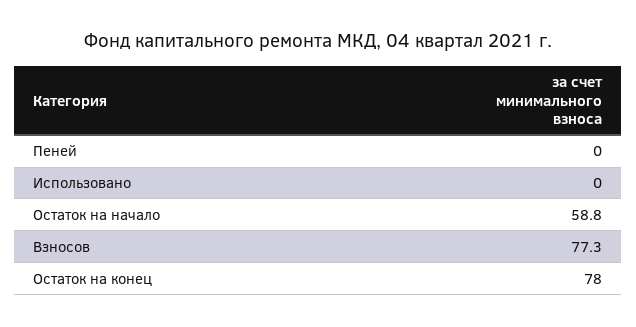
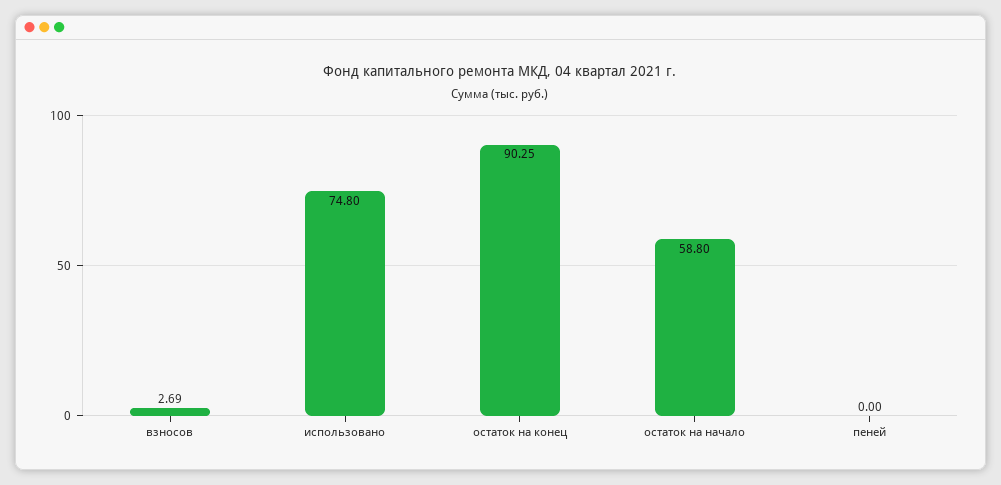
  {
    "Пеней": 0,
-   "Использовано": 0,
+   "Использовано": 74.8,
    "Остаток на начало": 58.8,
-   "Взносов": 77.3,
+   "Взносов": 2.69,
-   "Остаток на конец": 78
+   "Остаток на конец": 90.25
  }

